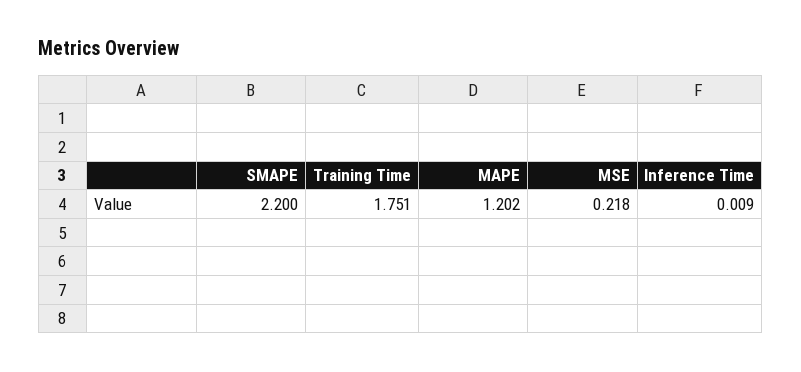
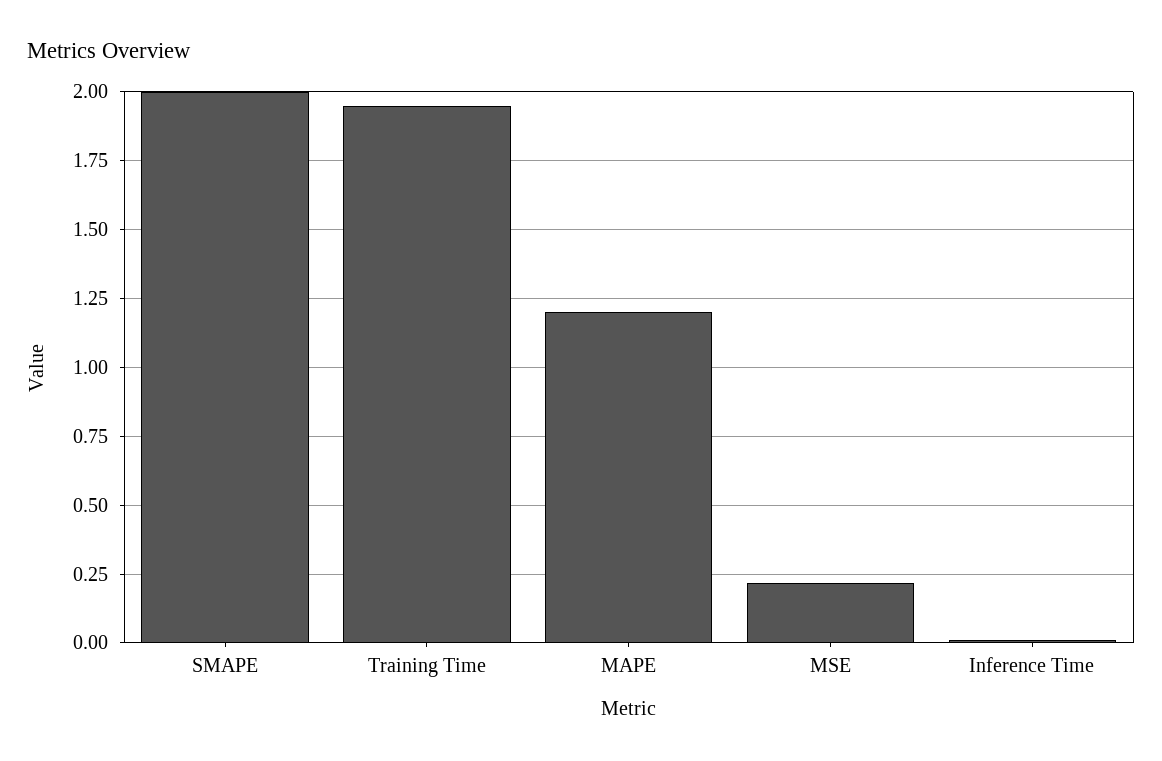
  {
-   "SMAPE": 2.2,
+   "SMAPE": 2,
-   "Training Time": 1.751,
+   "Training Time": 1.95,
    "MAPE": 1.202,
    "MSE": 0.218,
    "Inference Time": 0.009
  }

